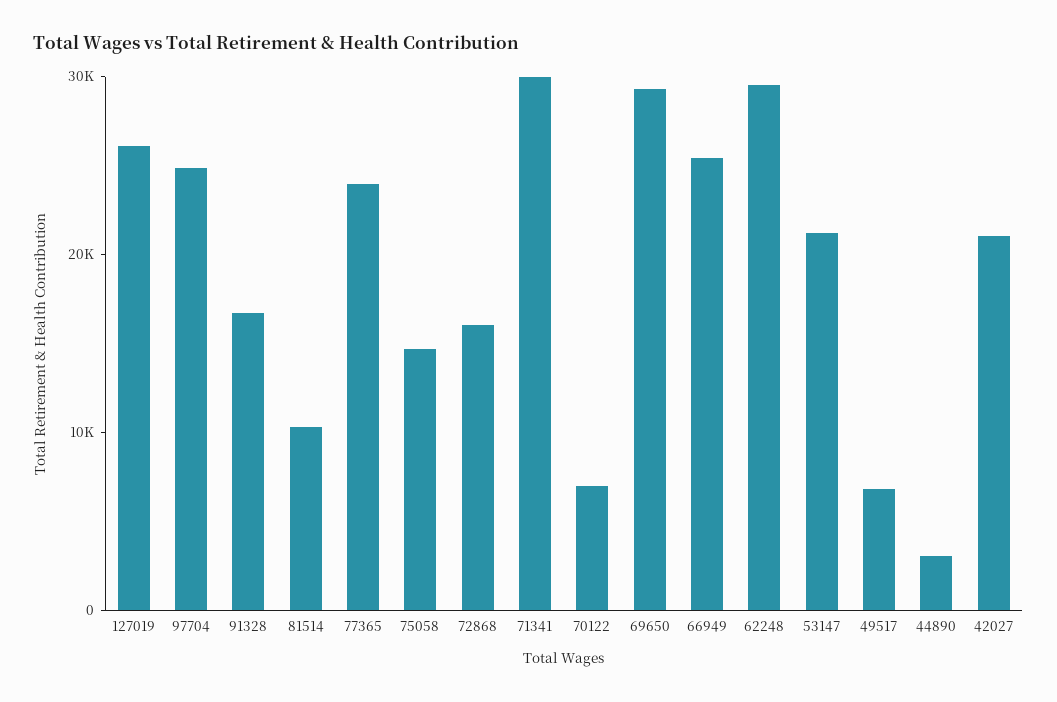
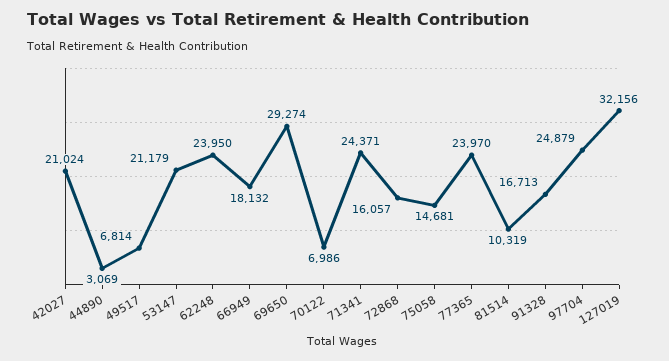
  {
-   "127019": 26000,
+   "127019": 32156,
    "97704": 24879,
    "91328": 16713,
    "81514": 10319,
    "77365": 23970,
    "75058": 14681,
    "72868": 16057,
-   "71341": 30000,
+   "71341": 24371,
    "70122": 6986,
    "69650": 29274,
-   "66949": 26000,
+   "66949": 18132,
-   "62248": 30000,
+   "62248": 23950,
    "53147": 21179,
    "49517": 6814,
    "44890": 3069,
    "42027": 21024
  }

